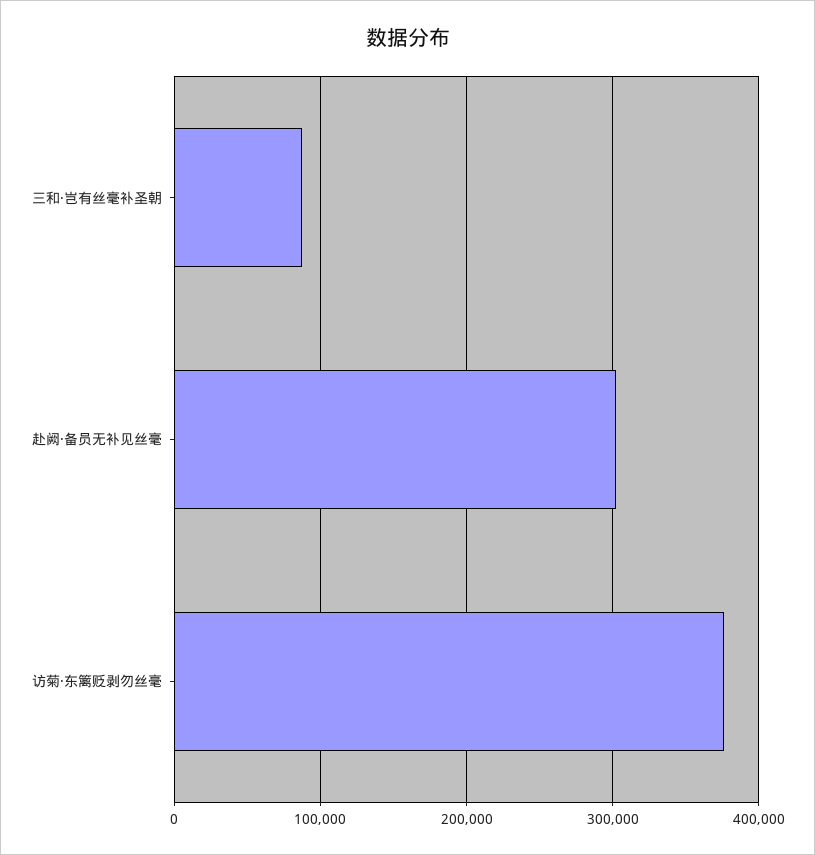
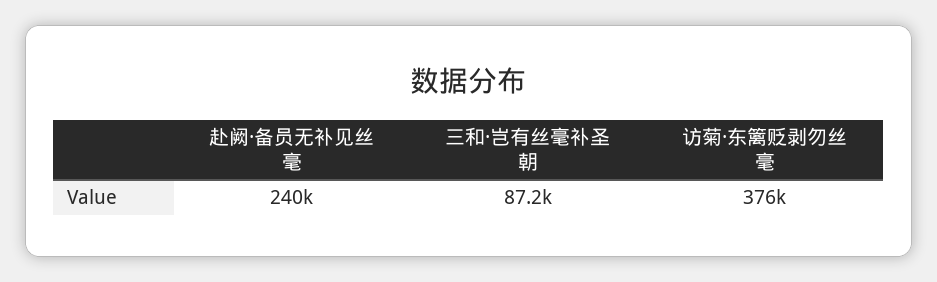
  {
    "三和·岂有丝毫补圣朝": 87200,
-   "赴阙·备员无补见丝毫": 300000,
+   "赴阙·备员无补见丝毫": 240000,
    "访菊·东篱贬剥勿丝毫": 376000
  }

